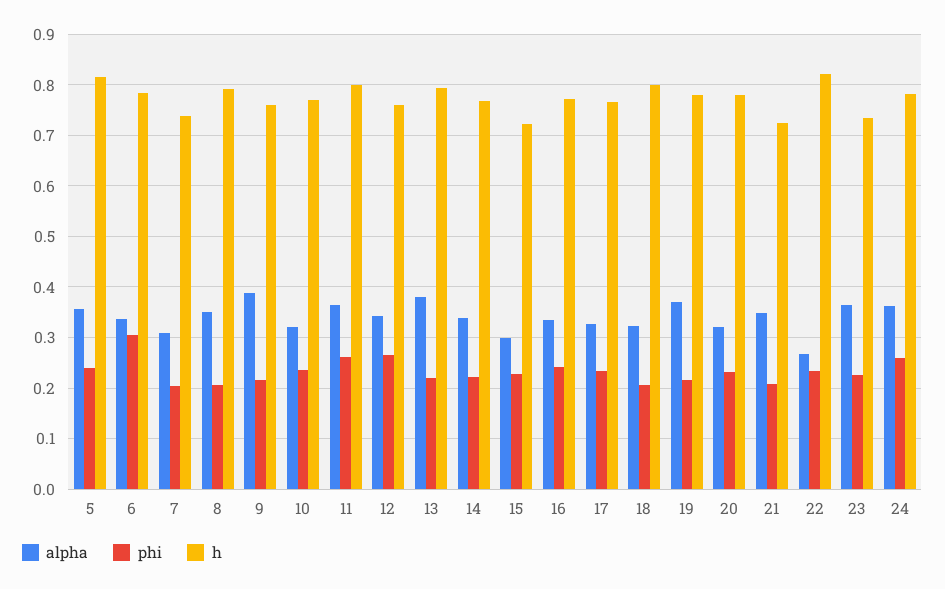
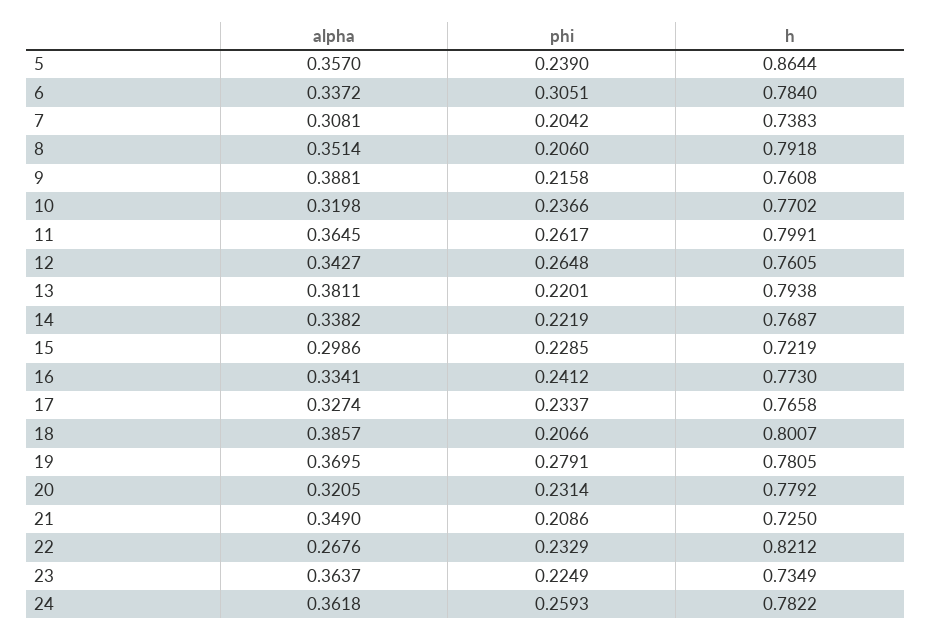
  {
    "alpha": {
      "5": 0.357,
      "6": 0.3372,
      "7": 0.3081,
      "8": 0.3514,
      "9": 0.3881,
      "10": 0.3198,
      "11": 0.3645,
      "12": 0.3427,
      "13": 0.3811,
      "14": 0.3382,
      "15": 0.2986,
      "16": 0.3341,
      "17": 0.3274,
-     "18": 0.32,
+     "18": 0.3857,
      "19": 0.3695,
      "20": 0.3205,
      "21": 0.349,
      "22": 0.2676,
      "23": 0.3637,
      "24": 0.3618
    },
    "phi": {
      "5": 0.239,
      "6": 0.3051,
      "7": 0.2042,
      "8": 0.206,
      "9": 0.2158,
      "10": 0.2366,
      "11": 0.2617,
      "12": 0.2648,
      "13": 0.2201,
      "14": 0.2219,
      "15": 0.2285,
      "16": 0.2412,
      "17": 0.2337,
      "18": 0.2066,
-     "19": 0.22,
+     "19": 0.2791,
      "20": 0.2314,
      "21": 0.2086,
      "22": 0.2329,
      "23": 0.2249,
      "24": 0.2593
    },
    "h": {
-     "5": 0.82,
+     "5": 0.8644,
      "6": 0.784,
      "7": 0.7383,
      "8": 0.7918,
      "9": 0.7608,
      "10": 0.7702,
      "11": 0.7991,
      "12": 0.7605,
      "13": 0.7938,
      "14": 0.7687,
      "15": 0.7219,
      "16": 0.773,
      "17": 0.7658,
      "18": 0.8007,
      "19": 0.7805,
      "20": 0.7792,
      "21": 0.725,
      "22": 0.8212,
      "23": 0.7349,
      "24": 0.7822
    }
  }

